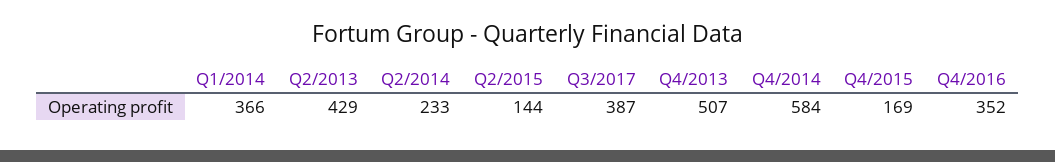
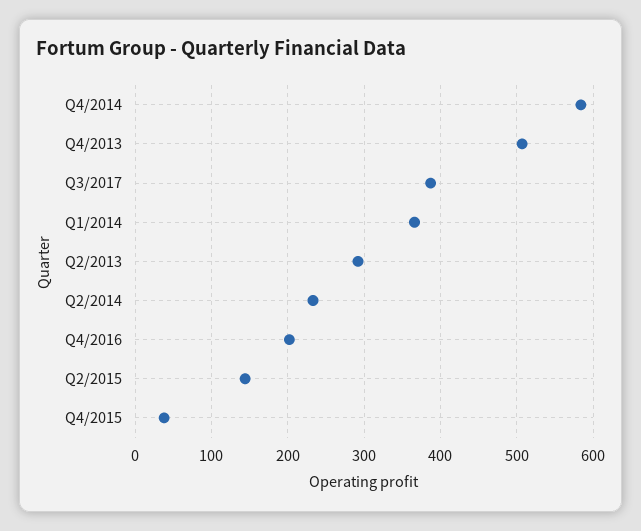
  {
    "Q1/2014": 366,
-   "Q2/2013": 429,
+   "Q2/2013": 290,
    "Q2/2014": 233,
    "Q2/2015": 144,
    "Q3/2017": 387,
    "Q4/2013": 507,
    "Q4/2014": 584,
-   "Q4/2015": 169,
+   "Q4/2015": 40,
-   "Q4/2016": 352
+   "Q4/2016": 200
  }

